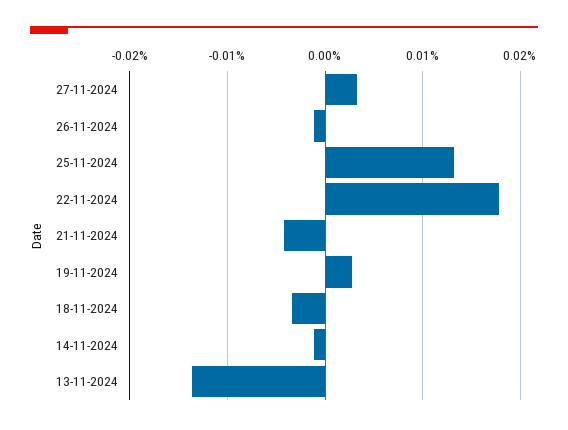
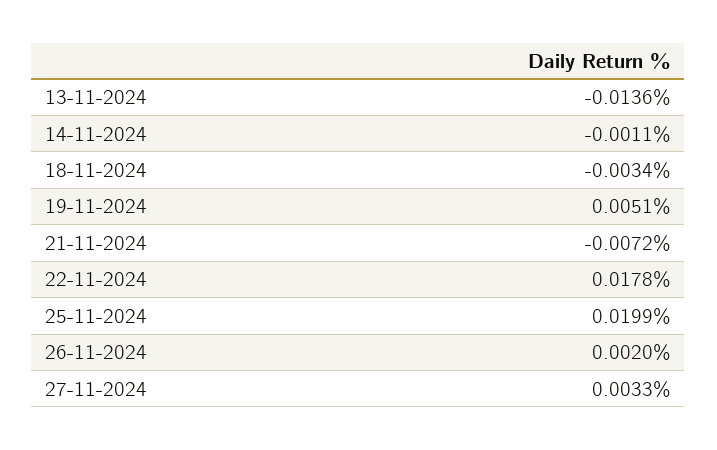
  {
    "27-11-2024": 0.0033,
-   "26-11-2024": -0.001,
+   "26-11-2024": 0.002,
-   "25-11-2024": 0.013,
+   "25-11-2024": 0.0199,
    "22-11-2024": 0.0178,
-   "21-11-2024": -0.004,
+   "21-11-2024": -0.0072,
-   "19-11-2024": 0.003,
+   "19-11-2024": 0.0051,
    "18-11-2024": -0.0034,
    "14-11-2024": -0.0011,
    "13-11-2024": -0.0136
  }

